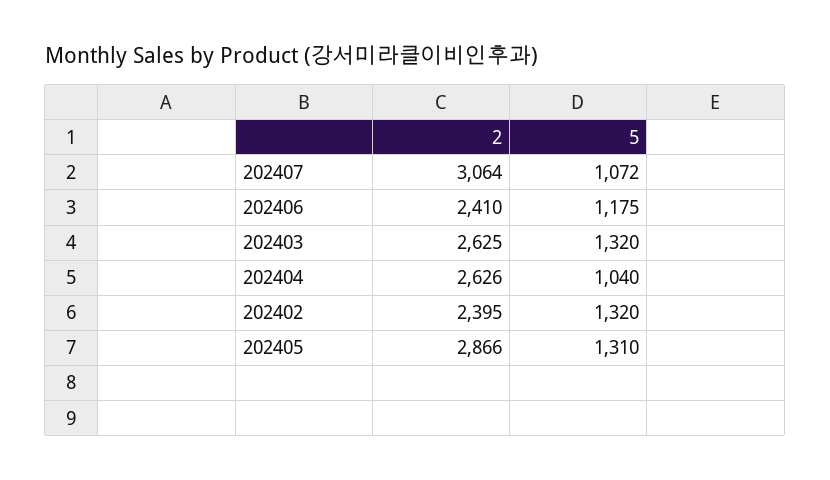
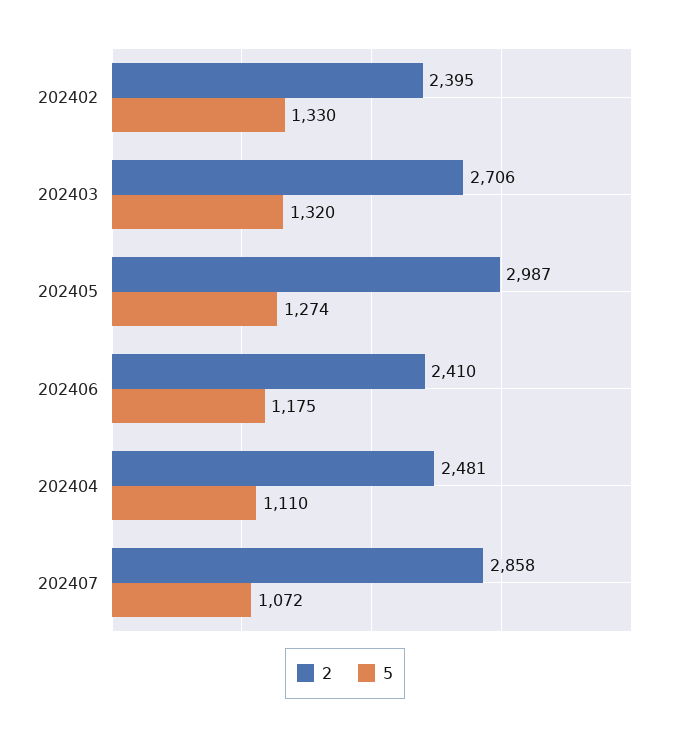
  {
    "2": {
-     "202407": 3064,
+     "202407": 2858,
      "202406": 2410,
-     "202403": 2625,
+     "202403": 2706,
-     "202404": 2626,
+     "202404": 2481,
      "202402": 2395,
-     "202405": 2866
+     "202405": 2987
    },
    "5": {
      "202407": 1072,
      "202406": 1175,
      "202403": 1320,
-     "202404": 1040,
+     "202404": 1110,
-     "202402": 1320,
+     "202402": 1330,
-     "202405": 1310
+     "202405": 1274
    }
  }

